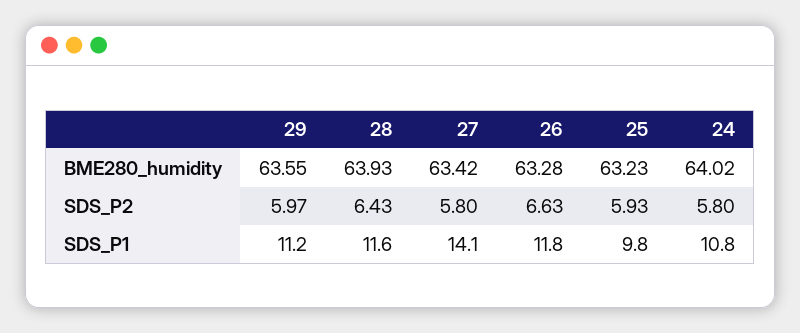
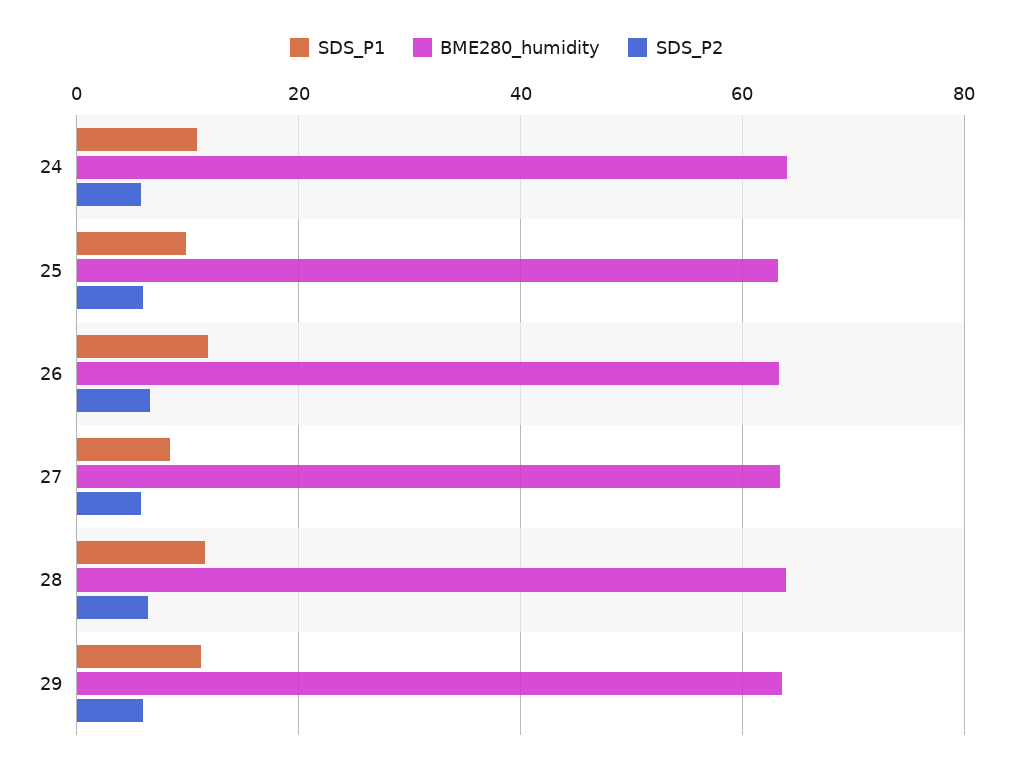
  {
    "BME280_humidity": {
      "29": 63.55,
      "28": 63.93,
      "27": 63.42,
      "26": 63.28,
      "25": 63.23,
      "24": 64.02
    },
    "SDS_P2": {
      "29": 5.97,
      "28": 6.43,
      "27": 5.8,
      "26": 6.63,
      "25": 5.93,
      "24": 5.8
    },
    "SDS_P1": {
      "29": 11.2,
      "28": 11.6,
-     "27": 14.1,
+     "27": 8,
      "26": 11.8,
      "25": 9.8,
      "24": 10.8
    }
  }

